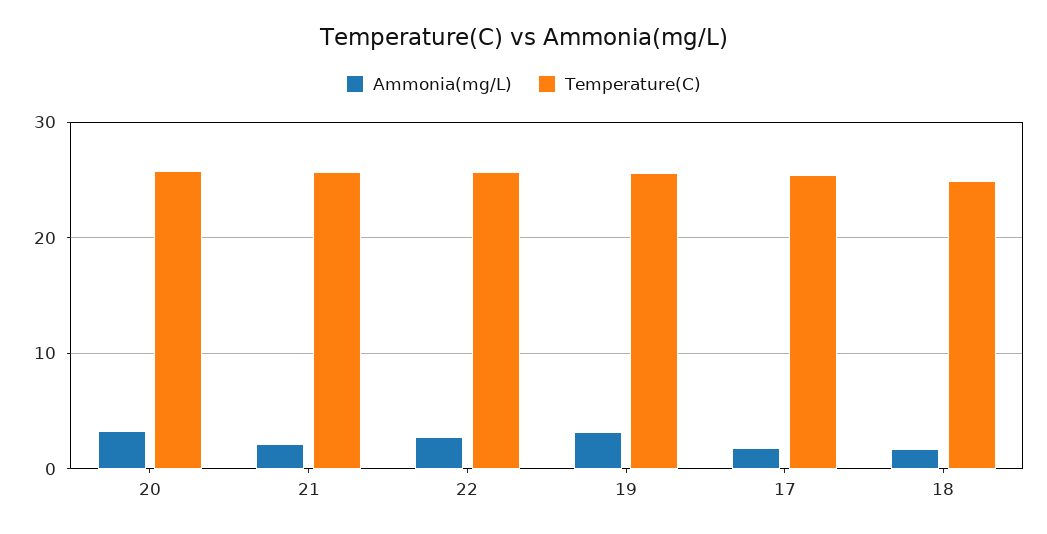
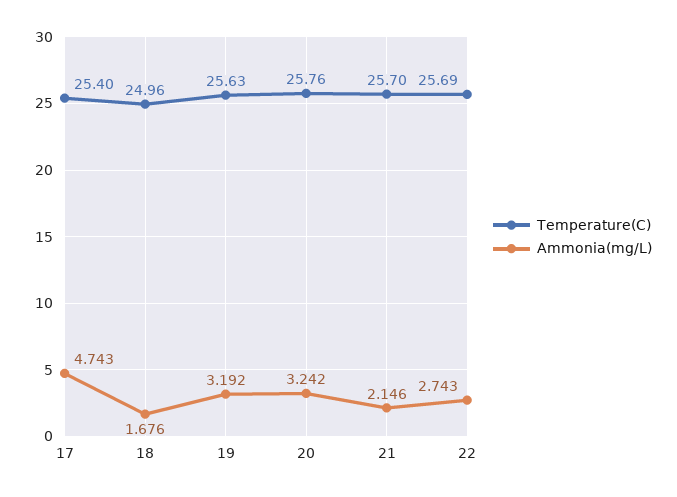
  {
    "Ammonia(mg/L)": {
      "20": 3.242,
      "21": 2.146,
      "22": 2.743,
      "19": 3.192,
-     "17": 2,
+     "17": 4.743,
      "18": 1.676
    },
    "Temperature(C)": {
      "20": 25.76,
      "21": 25.7,
      "22": 25.69,
      "19": 25.63,
      "17": 25.4,
      "18": 24.96
    }
  }

